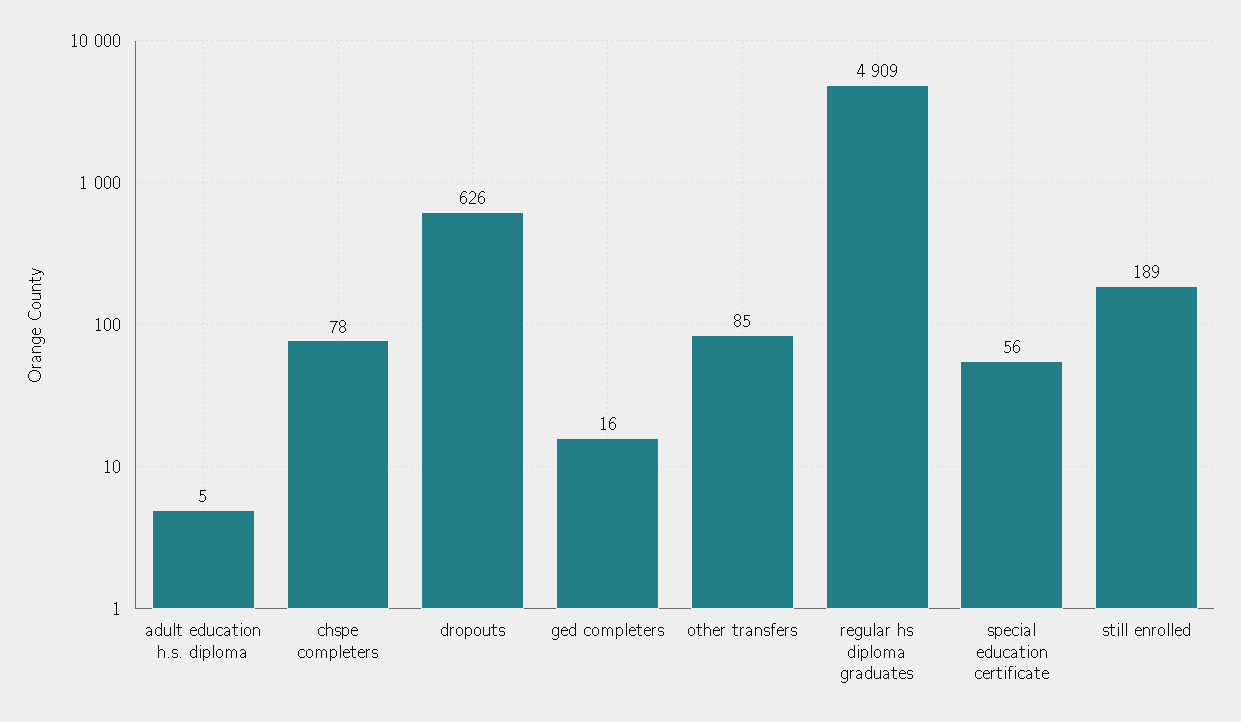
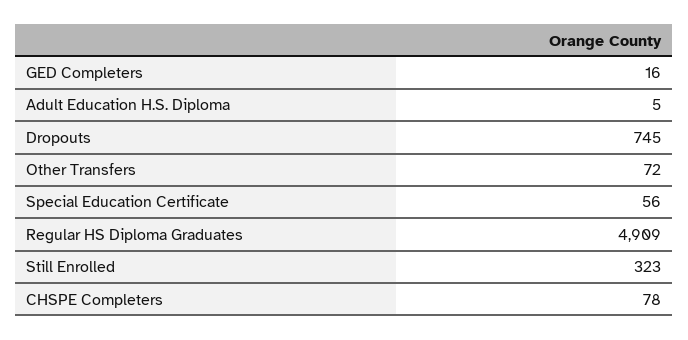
  {
    "adult education h.s. diploma": 5,
    "chspe completers": 78,
-   "dropouts": 626,
+   "dropouts": 745,
    "ged completers": 16,
-   "other transfers": 85,
+   "other transfers": 72,
    "regular hs diploma graduates": 4909,
    "special education certificate": 56,
-   "still enrolled": 189
+   "still enrolled": 323
  }

